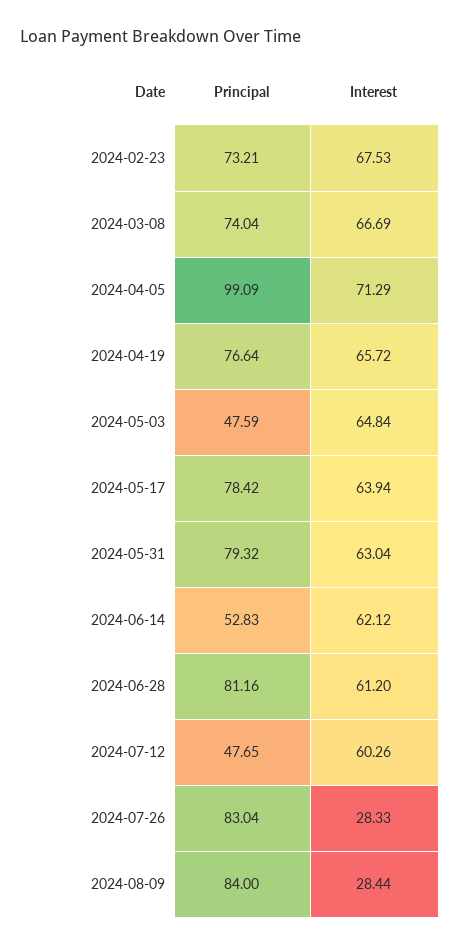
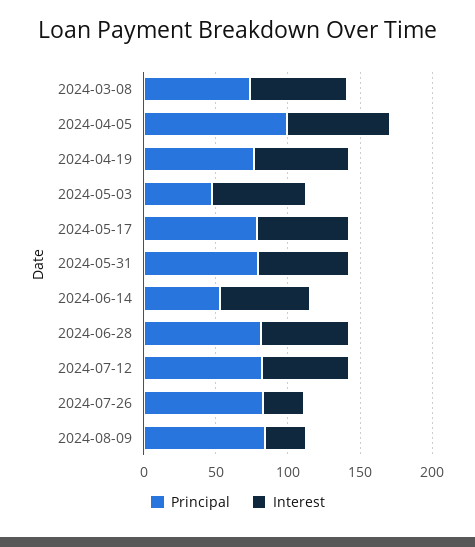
  {
    "Principal": {
-     "2024-02-23": 73.21,
      "2024-03-08": 74.04,
      "2024-04-05": 99.09,
      "2024-04-19": 76.64,
      "2024-05-03": 47.59,
      "2024-05-17": 78.42,
      "2024-05-31": 79.32,
      "2024-06-14": 52.83,
      "2024-06-28": 81.16,
-     "2024-07-12": 47.65,
+     "2024-07-12": 80,
      "2024-07-26": 83.04,
      "2024-08-09": 84
    },
    "Interest": {
-     "2024-02-23": 67.53,
      "2024-03-08": 66.69,
      "2024-04-05": 71.29,
      "2024-04-19": 65.72,
      "2024-05-03": 64.84,
      "2024-05-17": 63.94,
      "2024-05-31": 63.04,
      "2024-06-14": 62.12,
      "2024-06-28": 61.2,
      "2024-07-12": 60.26,
      "2024-07-26": 28.33,
      "2024-08-09": 28.44
    }
  }

